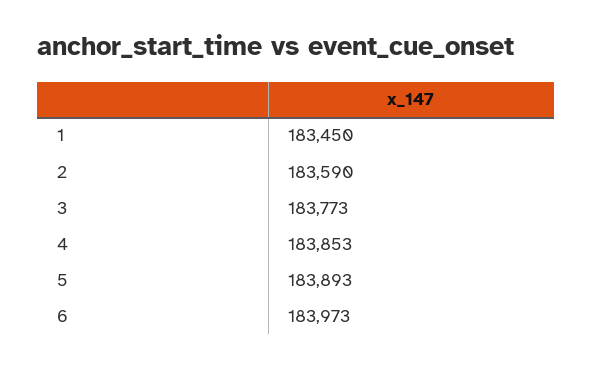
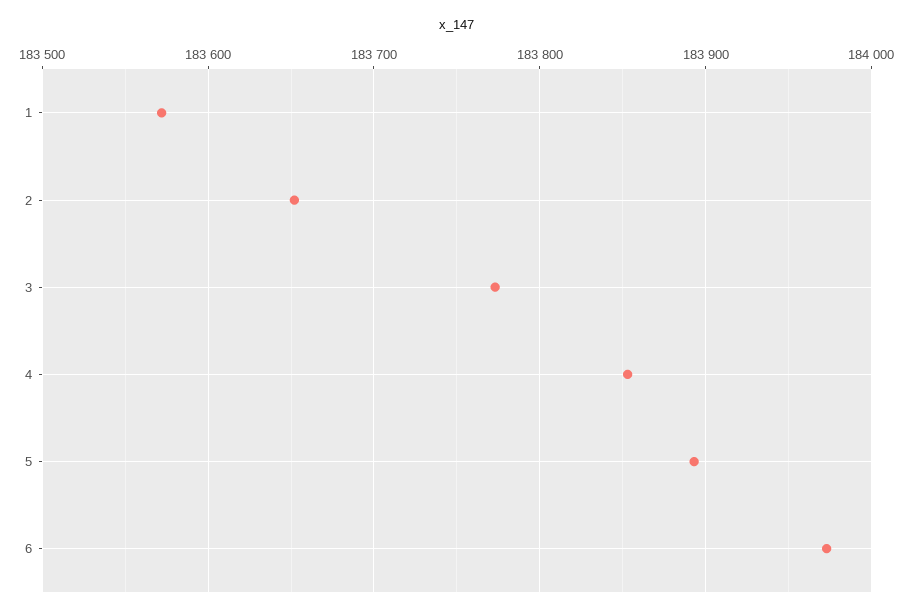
  {
-   "1": 183450,
+   "1": 183570,
-   "2": 183590,
+   "2": 183650,
    "3": 183773,
    "4": 183853,
    "5": 183893,
    "6": 183973
  }

